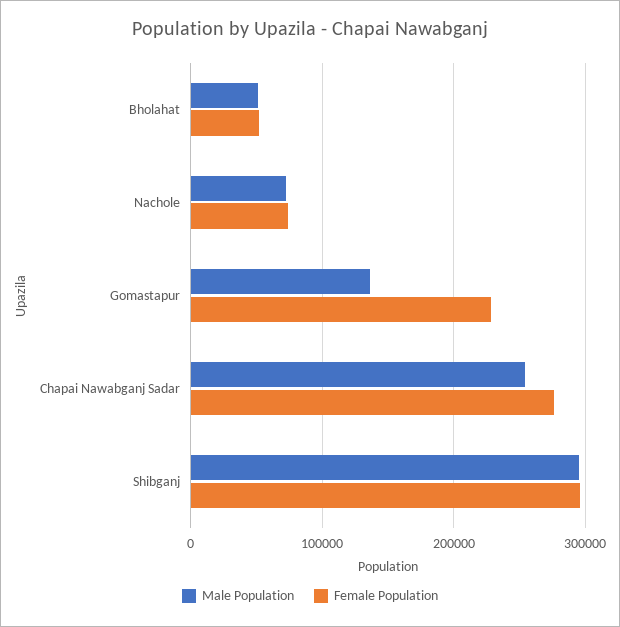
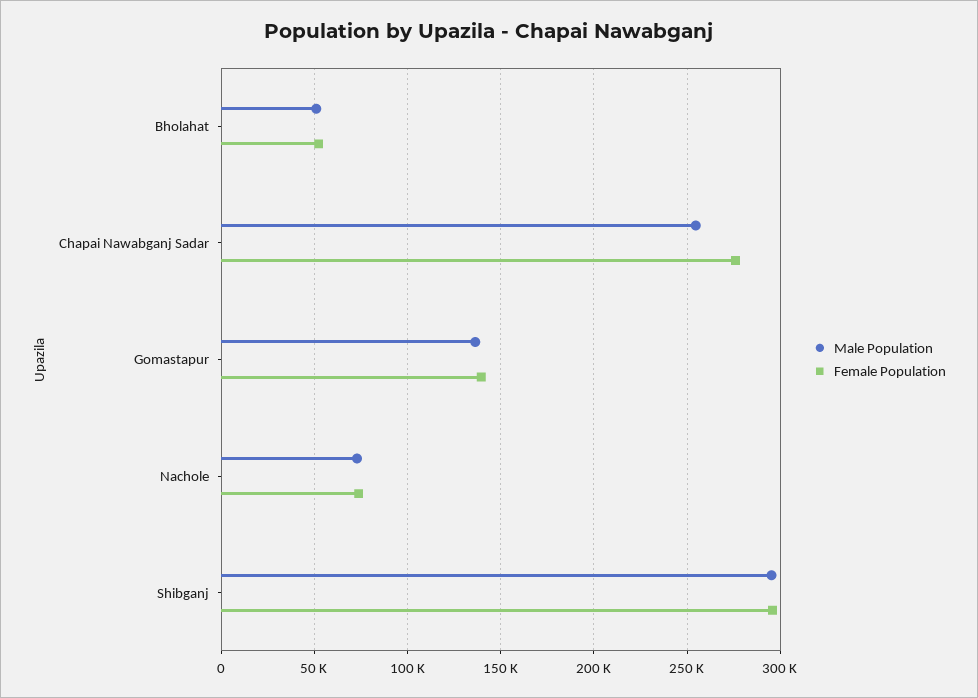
  {
    "Male Population": {
      "Bholahat": 50000,
      "Nachole": 75000,
      "Gomastapur": 135000,
      "Chapai Nawabganj Sadar": 255000,
      "Shibganj": 295000
    },
    "Female Population": {
      "Bholahat": 50000,
      "Nachole": 75000,
-     "Gomastapur": 230000,
+     "Gomastapur": 140000,
      "Chapai Nawabganj Sadar": 275000,
      "Shibganj": 295000
    }
  }

